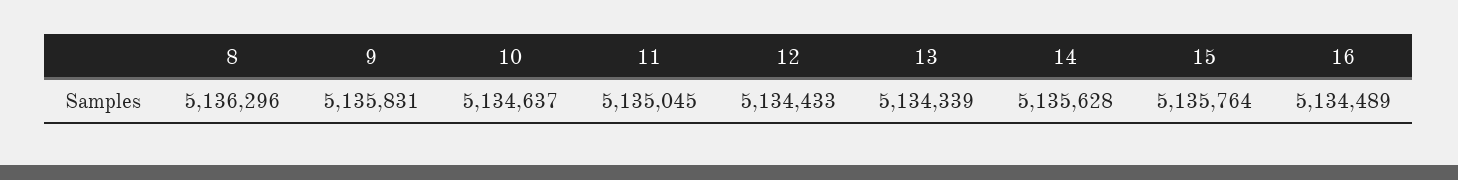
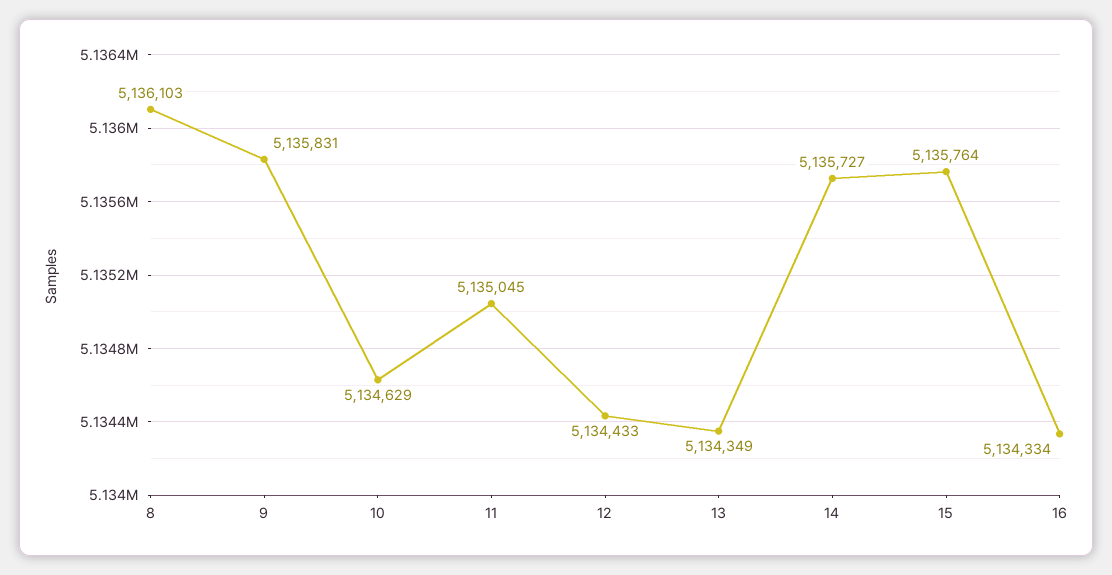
  {
-   "8": 5136296,
+   "8": 5136103,
    "9": 5135831,
-   "10": 5134637,
+   "10": 5134629,
    "11": 5135045,
    "12": 5134433,
-   "13": 5134339,
+   "13": 5134349,
-   "14": 5135628,
+   "14": 5135727,
    "15": 5135764,
-   "16": 5134489
+   "16": 5134334
  }

